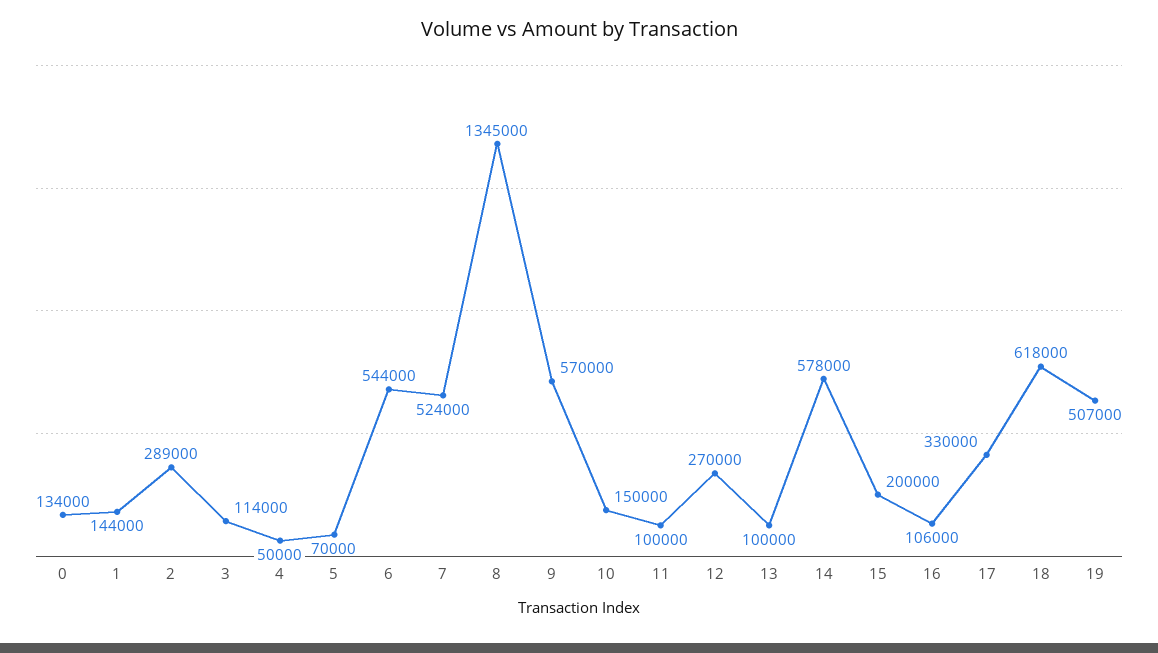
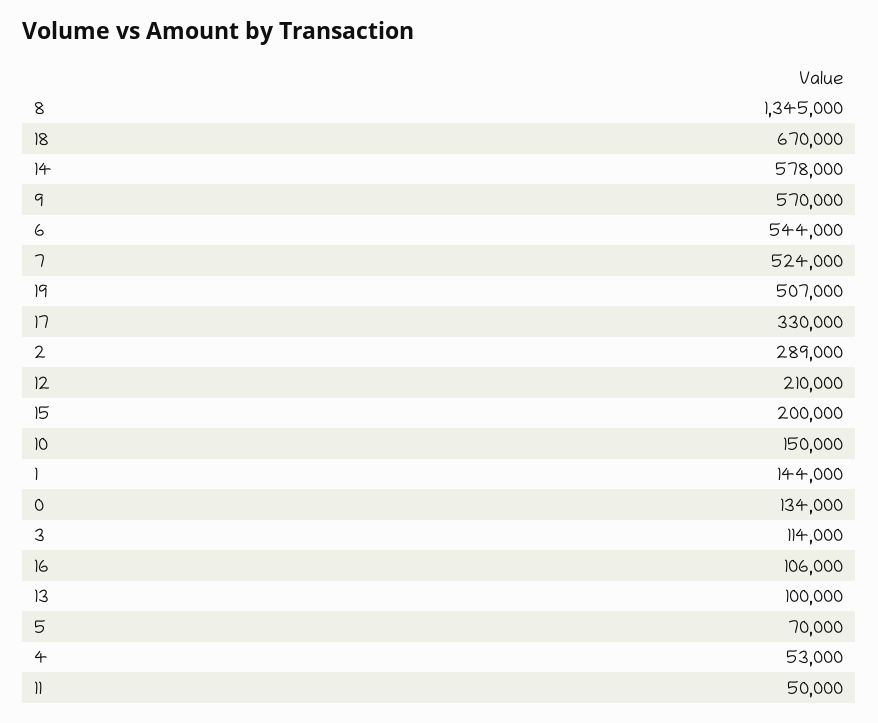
  {
    "0": 134000,
    "1": 144000,
    "2": 289000,
    "3": 114000,
-   "4": 50000,
+   "4": 53000,
    "5": 70000,
    "6": 544000,
    "7": 524000,
    "8": 1345000,
    "9": 570000,
    "10": 150000,
-   "11": 100000,
+   "11": 50000,
-   "12": 270000,
+   "12": 210000,
    "13": 100000,
    "14": 578000,
    "15": 200000,
    "16": 106000,
    "17": 330000,
-   "18": 618000,
+   "18": 670000,
    "19": 507000
  }

